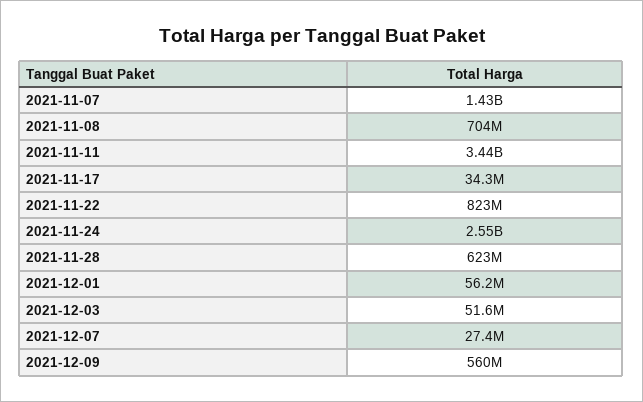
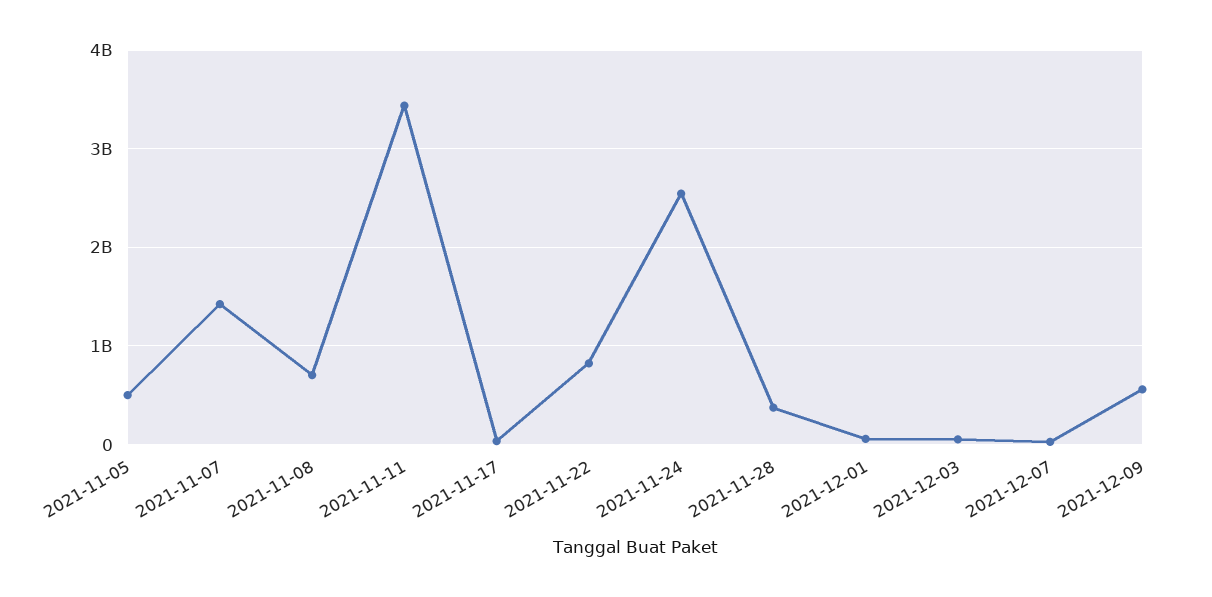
  {
    "2021-11-07": 1430000000,
    "2021-11-08": 704000000,
    "2021-11-11": 3440000000,
    "2021-11-17": 34300000,
    "2021-11-22": 823000000,
    "2021-11-24": 2550000000,
-   "2021-11-28": 623000000,
+   "2021-11-28": 400000000,
    "2021-12-01": 56200000,
    "2021-12-03": 51600000,
    "2021-12-07": 27400000,
-   "2021-12-09": 560000000
+   "2021-12-09": 560000000,
+   "2021-11-05": 500000000
  }

